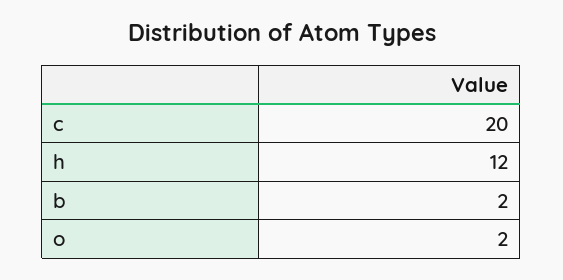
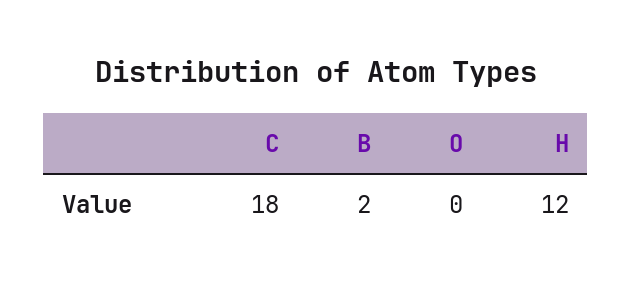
  {
-   "c": 20,
+   "c": 18,
    "h": 12,
    "b": 2,
-   "o": 2
+   "o": 0
  }

